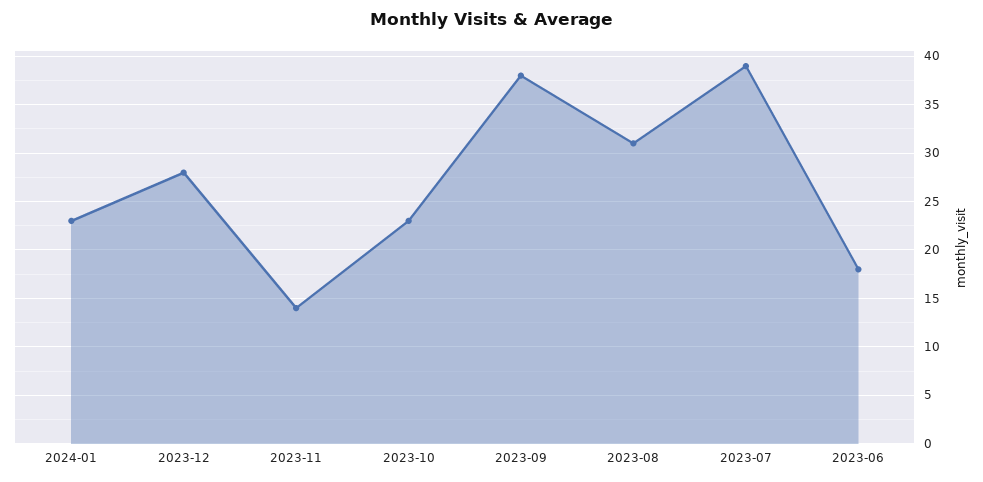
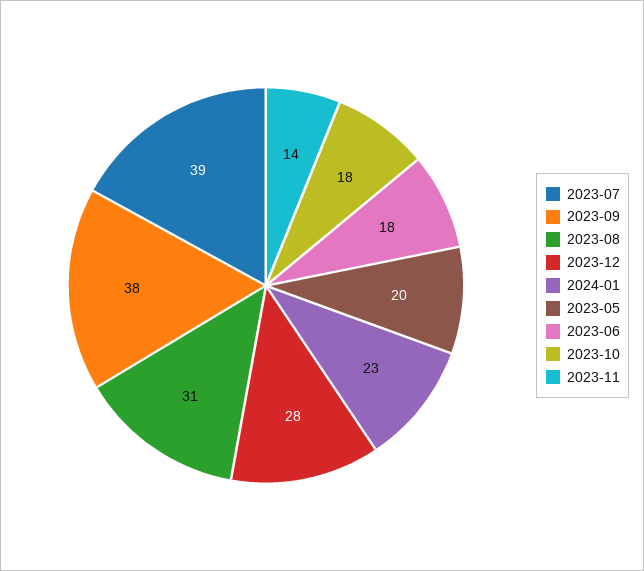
  {
    "2024-01": 23,
    "2023-12": 28,
    "2023-11": 14,
-   "2023-10": 23,
+   "2023-10": 18,
    "2023-09": 38,
    "2023-08": 31,
    "2023-07": 39,
-   "2023-06": 18
+   "2023-06": 18,
+   "2023-05": 20
  }

